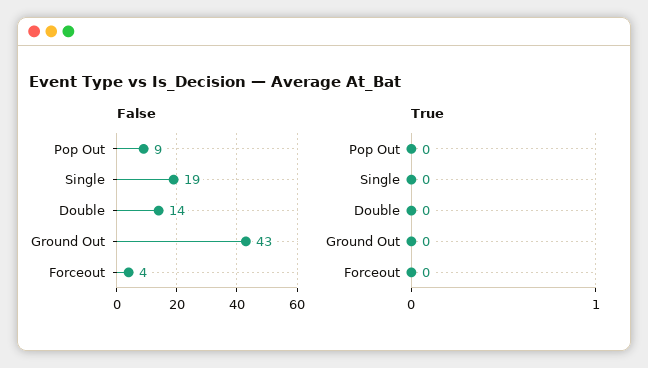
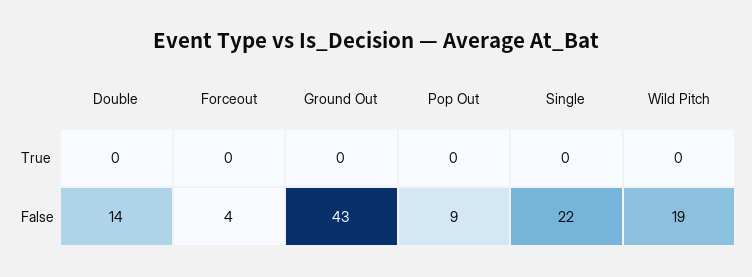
  {
    "False": {
      "Pop Out": 9,
-     "Single": 19,
+     "Single": 22,
      "Double": 14,
      "Ground Out": 43,
-     "Forceout": 4
+     "Forceout": 4,
+     "Wild Pitch": 19
    },
    "True": {
      "Pop Out": 0,
      "Single": 0,
      "Double": 0,
      "Ground Out": 0,
-     "Forceout": 0
+     "Forceout": 0,
+     "Wild Pitch": 0
    }
  }

